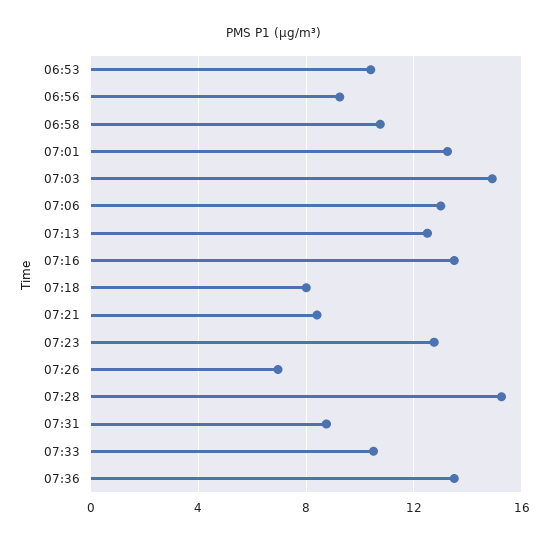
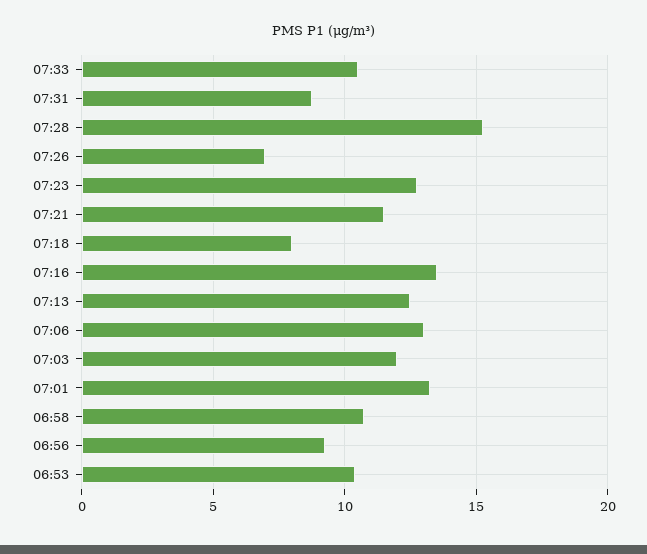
  {
    "06:53": 10.5,
    "06:56": 9.5,
    "06:58": 11,
    "07:01": 13.5,
-   "07:03": 15,
+   "07:03": 12,
    "07:06": 13,
    "07:13": 12.5,
    "07:16": 13.5,
    "07:18": 8,
-   "07:21": 8.5,
+   "07:21": 11.5,
    "07:23": 13,
    "07:26": 7,
    "07:28": 15.5,
    "07:31": 9,
-   "07:33": 10.5,
+   "07:33": 10.5
-   "07:36": 13.5
  }

